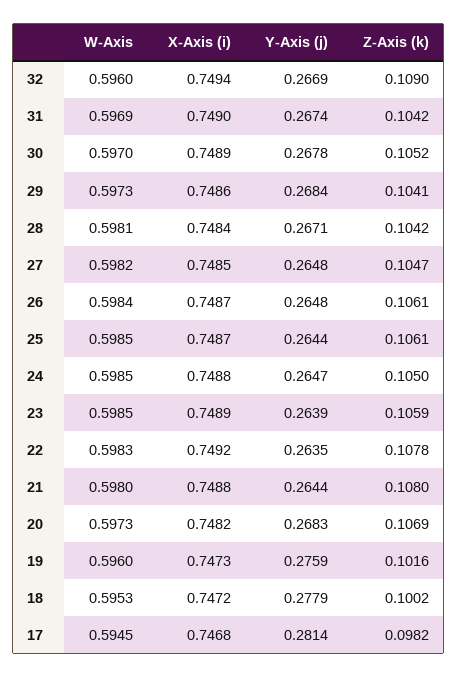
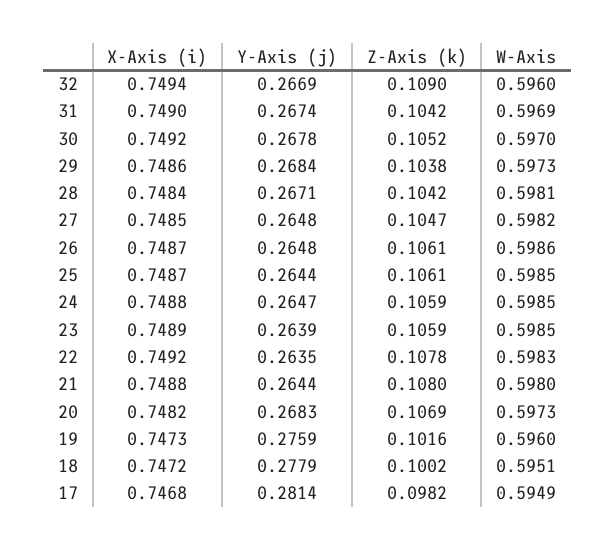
  {
    "W-Axis": {
      "32": 0.596,
      "31": 0.5969,
      "30": 0.597,
      "29": 0.5973,
      "28": 0.5981,
      "27": 0.5982,
-     "26": 0.5984,
+     "26": 0.5986,
      "25": 0.5985,
      "24": 0.5985,
      "23": 0.5985,
      "22": 0.5983,
      "21": 0.598,
      "20": 0.5973,
      "19": 0.596,
-     "18": 0.5953,
+     "18": 0.5951,
-     "17": 0.5945
+     "17": 0.5949
    },
    "X-Axis (i)": {
      "32": 0.7494,
      "31": 0.749,
-     "30": 0.7489,
+     "30": 0.7492,
      "29": 0.7486,
      "28": 0.7484,
      "27": 0.7485,
      "26": 0.7487,
      "25": 0.7487,
      "24": 0.7488,
      "23": 0.7489,
      "22": 0.7492,
      "21": 0.7488,
      "20": 0.7482,
      "19": 0.7473,
      "18": 0.7472,
      "17": 0.7468
    },
    "Y-Axis (j)": {
      "32": 0.2669,
      "31": 0.2674,
      "30": 0.2678,
      "29": 0.2684,
      "28": 0.2671,
      "27": 0.2648,
      "26": 0.2648,
      "25": 0.2644,
      "24": 0.2647,
      "23": 0.2639,
      "22": 0.2635,
      "21": 0.2644,
      "20": 0.2683,
      "19": 0.2759,
      "18": 0.2779,
      "17": 0.2814
    },
    "Z-Axis (k)": {
      "32": 0.109,
      "31": 0.1042,
      "30": 0.1052,
-     "29": 0.1041,
+     "29": 0.1038,
      "28": 0.1042,
      "27": 0.1047,
      "26": 0.1061,
      "25": 0.1061,
-     "24": 0.105,
+     "24": 0.1059,
      "23": 0.1059,
      "22": 0.1078,
      "21": 0.108,
      "20": 0.1069,
      "19": 0.1016,
      "18": 0.1002,
      "17": 0.0982
    }
  }

